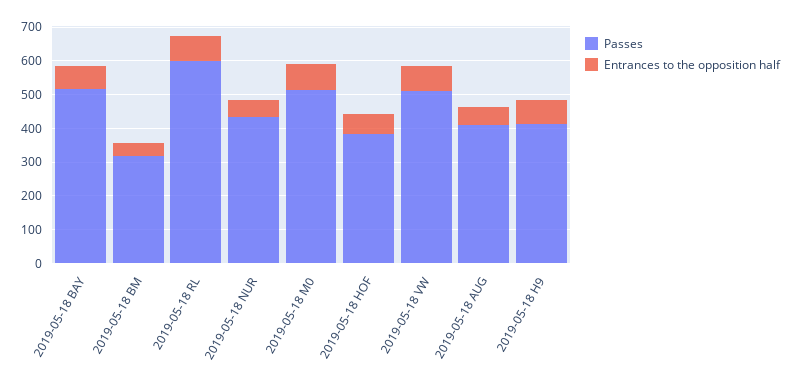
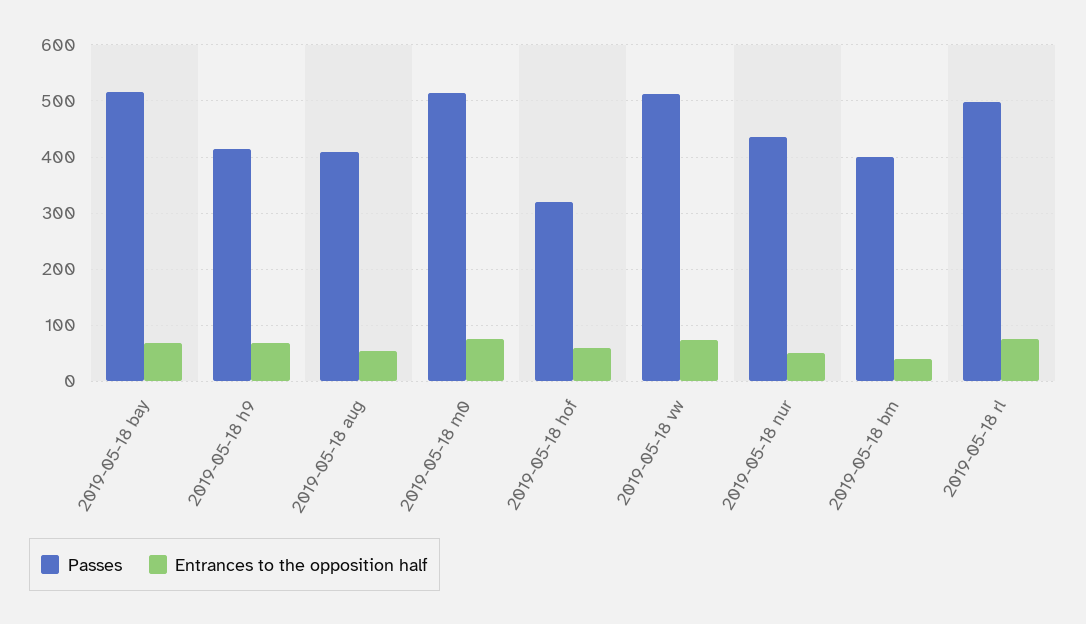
  {
    "Passes": {
      "2019-05-18 BAY": 520,
-     "2019-05-18 BM": 325,
+     "2019-05-18 BM": 400,
-     "2019-05-18 RL": 600,
+     "2019-05-18 RL": 500,
      "2019-05-18 NUR": 440,
      "2019-05-18 M0": 520,
-     "2019-05-18 HOF": 375,
+     "2019-05-18 HOF": 320,
      "2019-05-18 VW": 520,
      "2019-05-18 AUG": 400,
      "2019-05-18 H9": 420
    },
    "Entrances to the opposition half": {
      "2019-05-18 BAY": 60,
      "2019-05-18 BM": 40,
      "2019-05-18 RL": 80,
      "2019-05-18 NUR": 60,
      "2019-05-18 M0": 80,
      "2019-05-18 HOF": 60,
      "2019-05-18 VW": 80,
      "2019-05-18 AUG": 60,
      "2019-05-18 H9": 60
    }
  }

